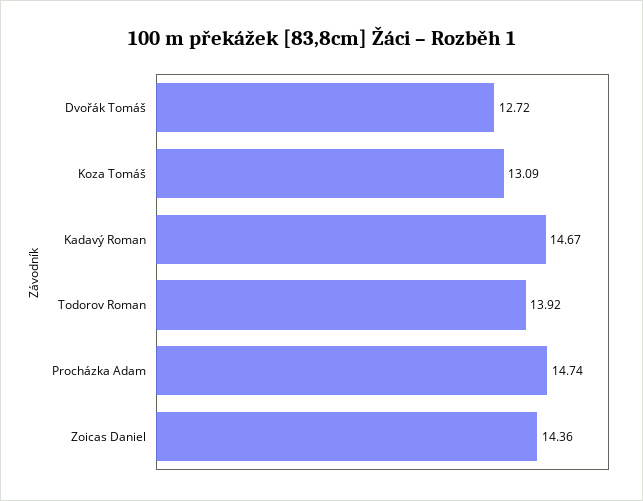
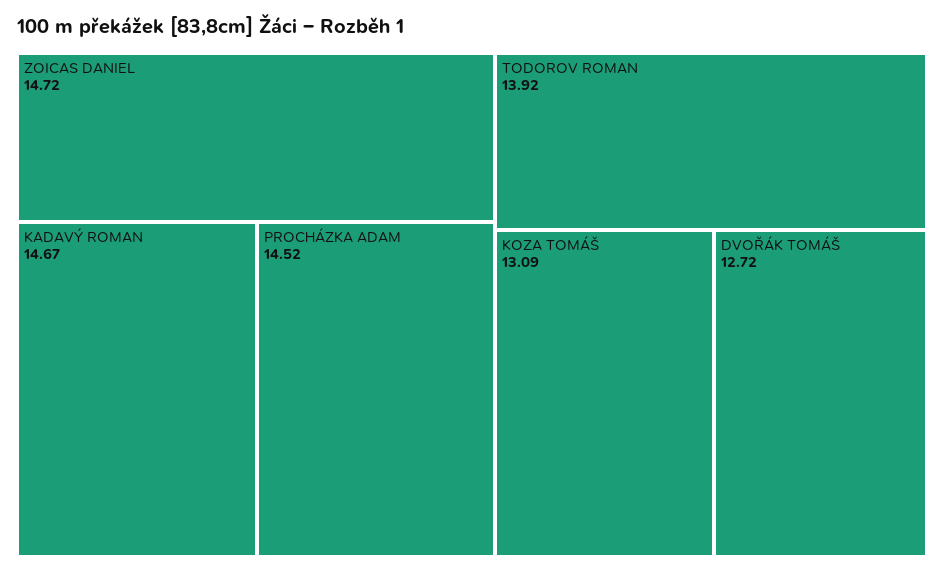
  {
    "Dvořák Tomáš": 12.72,
    "Koza Tomáš": 13.09,
    "Kadavý Roman": 14.67,
    "Todorov Roman": 13.92,
-   "Procházka Adam": 14.74,
+   "Procházka Adam": 14.52,
-   "Zoicas Daniel": 14.36
+   "Zoicas Daniel": 14.72
  }

